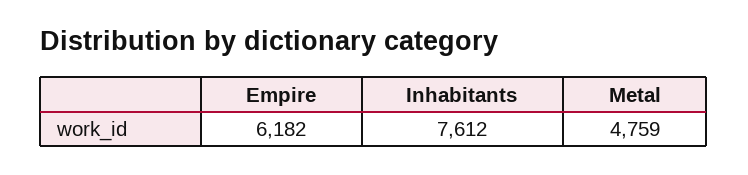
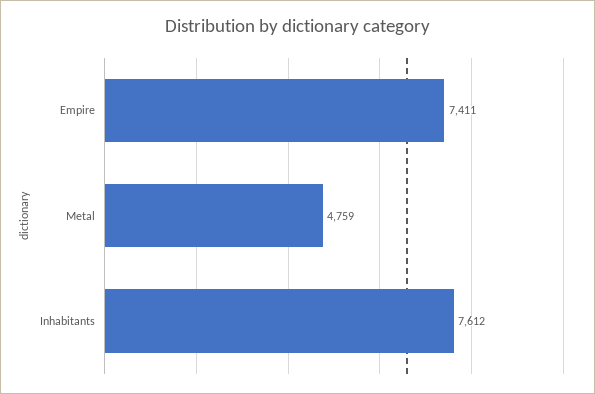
  {
-   "Empire": 6182,
+   "Empire": 7411,
    "Inhabitants": 7612,
    "Metal": 4759
  }

